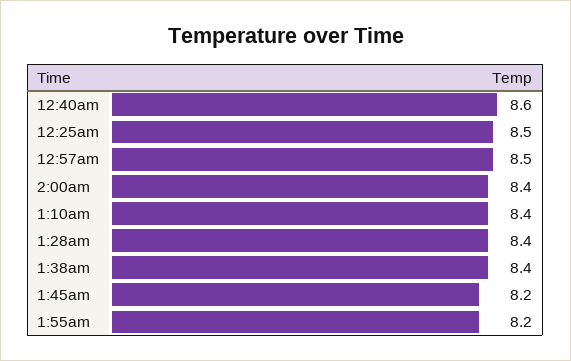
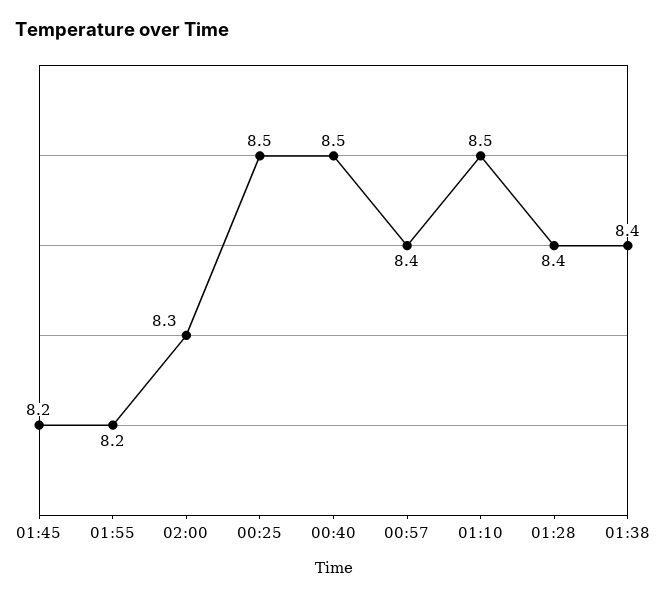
  {
-   "12:40am": 8.6,
+   "12:40am": 8.5,
    "12:25am": 8.5,
-   "12:57am": 8.5,
+   "12:57am": 8.4,
-   "2:00am": 8.4,
+   "2:00am": 8.3,
-   "1:10am": 8.4,
+   "1:10am": 8.5,
    "1:28am": 8.4,
    "1:38am": 8.4,
    "1:45am": 8.2,
    "1:55am": 8.2
  }

